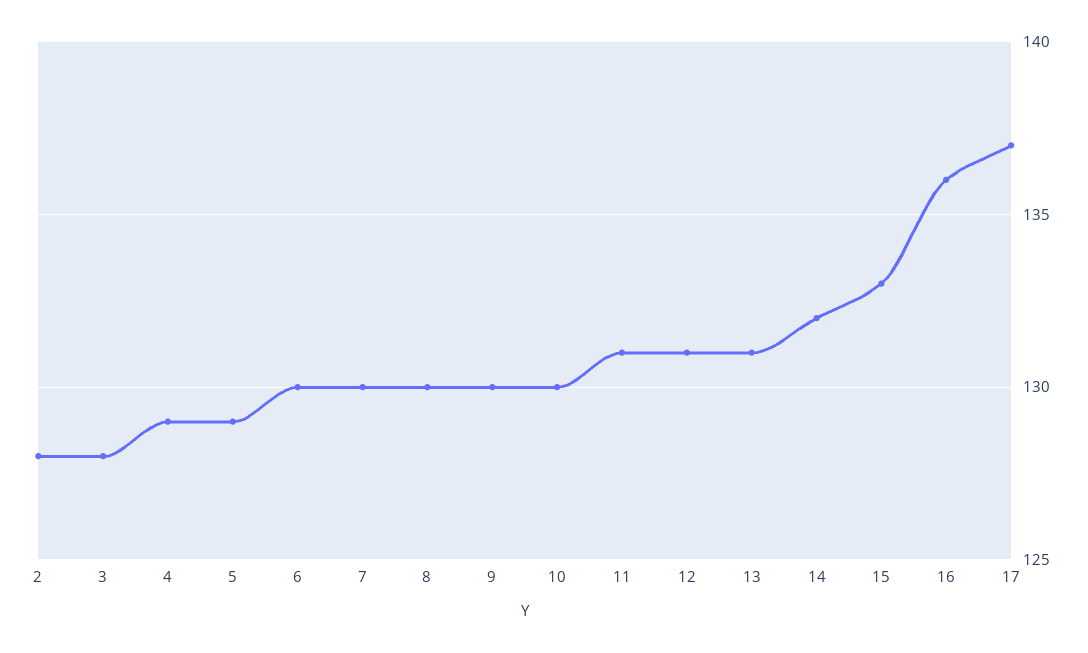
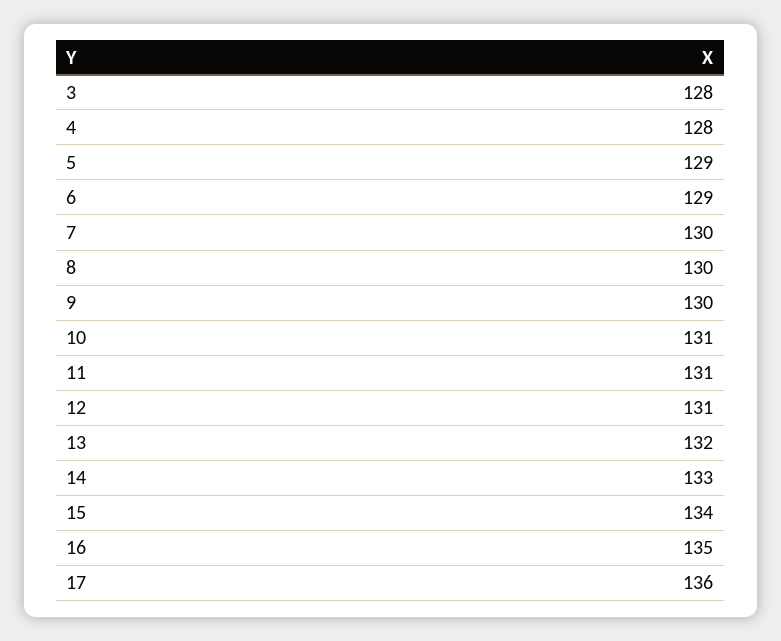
  {
-   "2": 128,
    "3": 128,
-   "4": 129,
+   "4": 128,
    "5": 129,
-   "6": 130,
+   "6": 129,
    "7": 130,
    "8": 130,
    "9": 130,
-   "10": 130,
+   "10": 131,
    "11": 131,
    "12": 131,
-   "13": 131,
+   "13": 132,
-   "14": 132,
+   "14": 133,
-   "15": 133,
+   "15": 134,
-   "16": 136,
+   "16": 135,
-   "17": 137
+   "17": 136
  }

